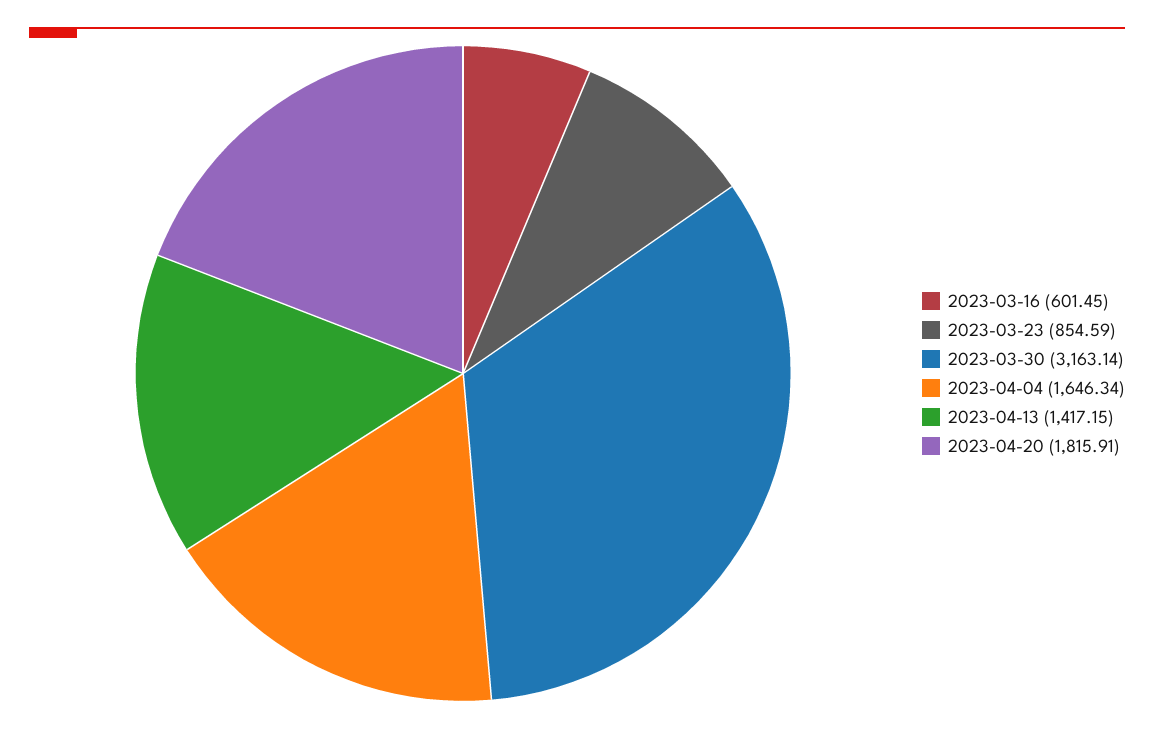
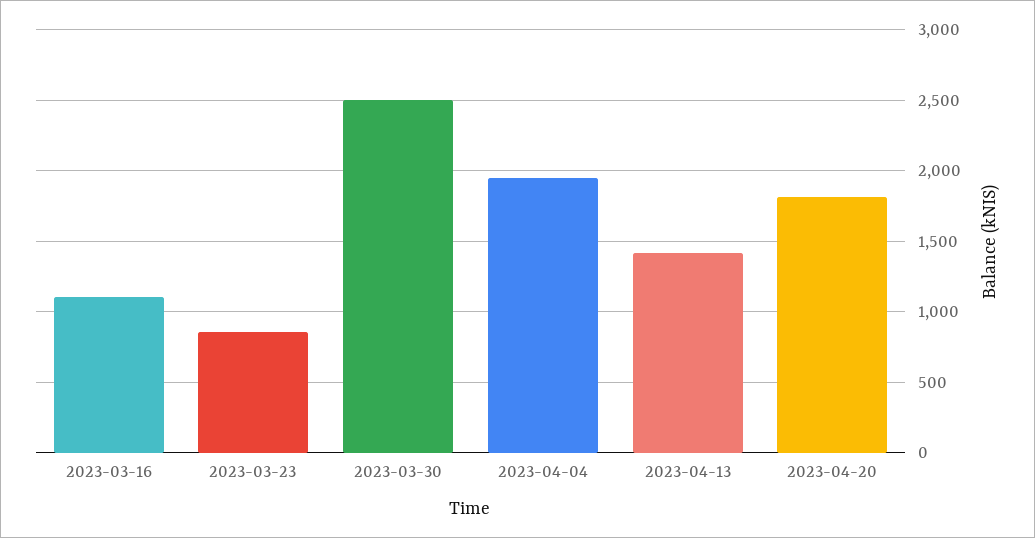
  {
-   "2023-03-16": 601.45,
+   "2023-03-16": 1100,
    "2023-03-23": 854.59,
-   "2023-03-30": 3163.14,
+   "2023-03-30": 2500,
-   "2023-04-04": 1646.34,
+   "2023-04-04": 1950,
    "2023-04-13": 1417.15,
    "2023-04-20": 1815.91
  }

